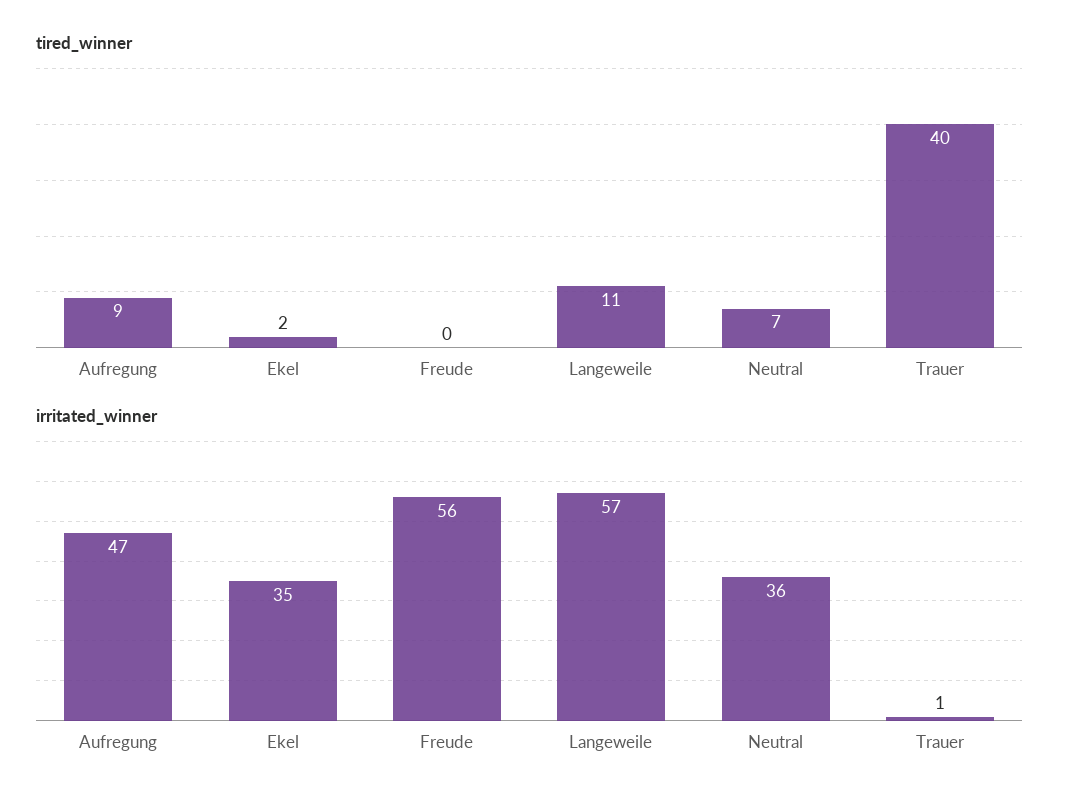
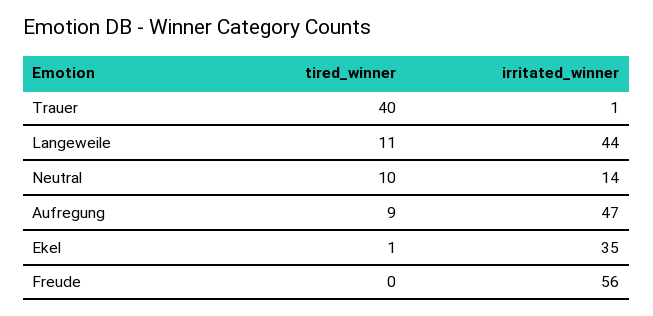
  {
    "tired_winner": {
      "Aufregung": 9,
-     "Ekel": 2,
+     "Ekel": 1,
      "Freude": 0,
      "Langeweile": 11,
-     "Neutral": 7,
+     "Neutral": 10,
      "Trauer": 40
    },
    "irritated_winner": {
      "Aufregung": 47,
      "Ekel": 35,
      "Freude": 56,
-     "Langeweile": 57,
+     "Langeweile": 44,
-     "Neutral": 36,
+     "Neutral": 14,
      "Trauer": 1
    }
  }

